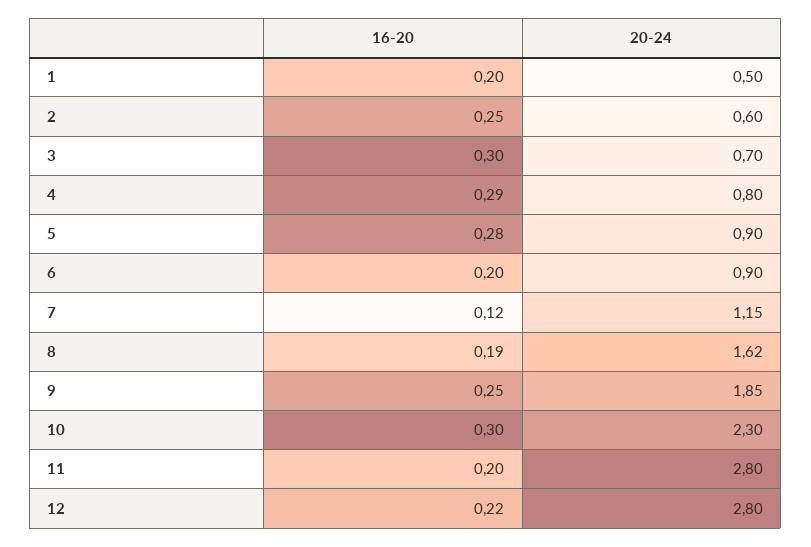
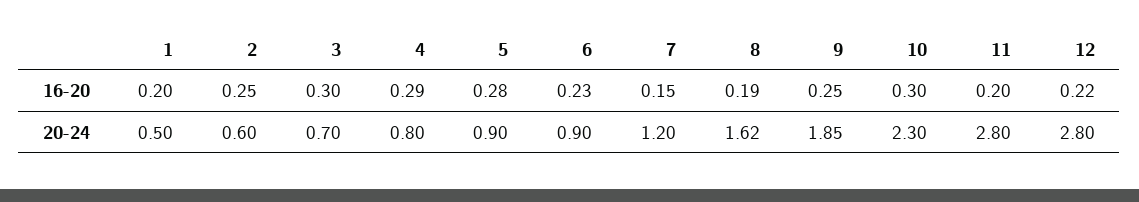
  {
    "16-20": {
      "1": 0.2,
      "2": 0.25,
      "3": 0.3,
      "4": 0.29,
      "5": 0.28,
-     "6": 0.2,
+     "6": 0.23,
-     "7": 0.12,
+     "7": 0.15,
      "8": 0.19,
      "9": 0.25,
      "10": 0.3,
      "11": 0.2,
      "12": 0.22
    },
    "20-24": {
      "1": 0.5,
      "2": 0.6,
      "3": 0.7,
      "4": 0.8,
      "5": 0.9,
      "6": 0.9,
-     "7": 1.15,
+     "7": 1.2,
      "8": 1.62,
      "9": 1.85,
      "10": 2.3,
      "11": 2.8,
      "12": 2.8
    }
  }

